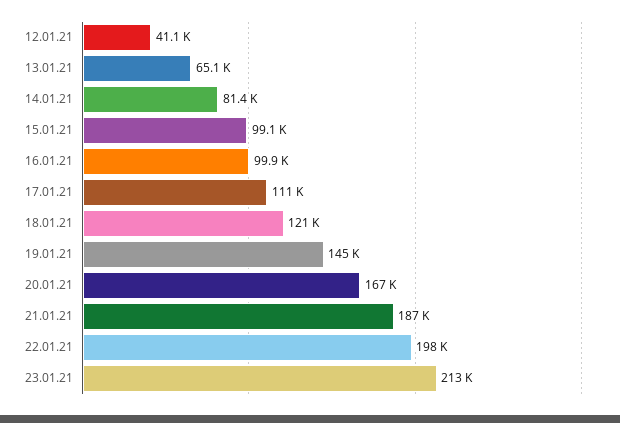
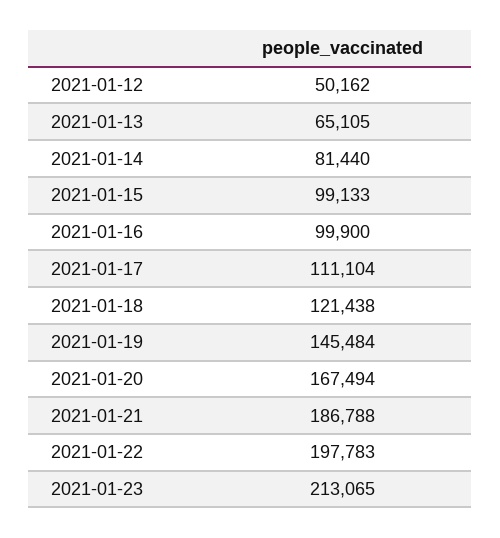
  {
-   "12.01.21": 41100,
+   "12.01.21": 50162,
    "13.01.21": 65105,
    "14.01.21": 81440,
    "15.01.21": 99133,
    "16.01.21": 99900,
    "17.01.21": 111104,
    "18.01.21": 121438,
    "19.01.21": 145484,
    "20.01.21": 167494,
    "21.01.21": 186788,
    "22.01.21": 197783,
    "23.01.21": 213065
  }

